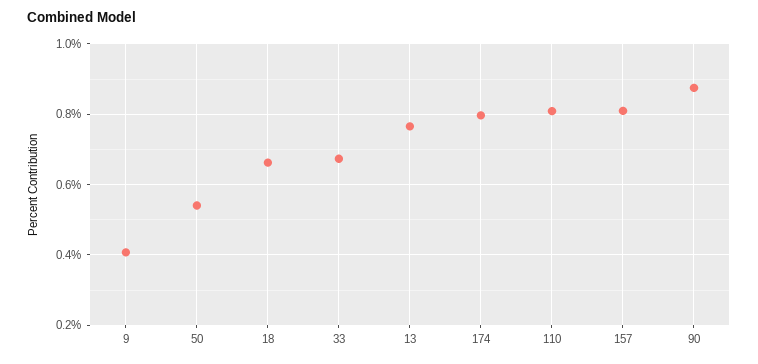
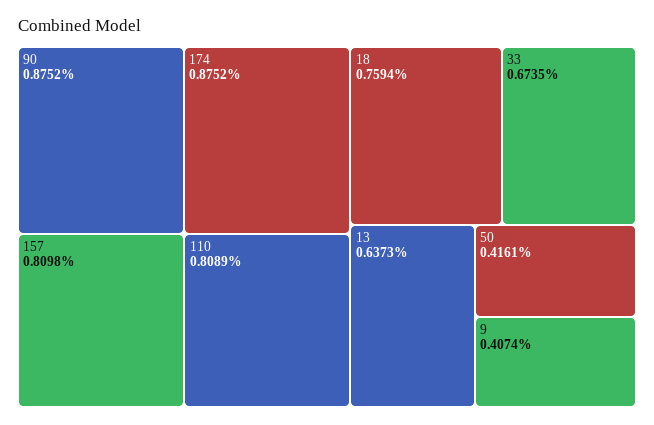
  {
    "9": 0.4074,
-   "50": 0.54,
+   "50": 0.4161,
-   "18": 0.66,
+   "18": 0.7594,
    "33": 0.6735,
-   "13": 0.76,
+   "13": 0.6373,
-   "174": 0.8,
+   "174": 0.8752,
    "110": 0.8089,
    "157": 0.8098,
    "90": 0.8752
  }

